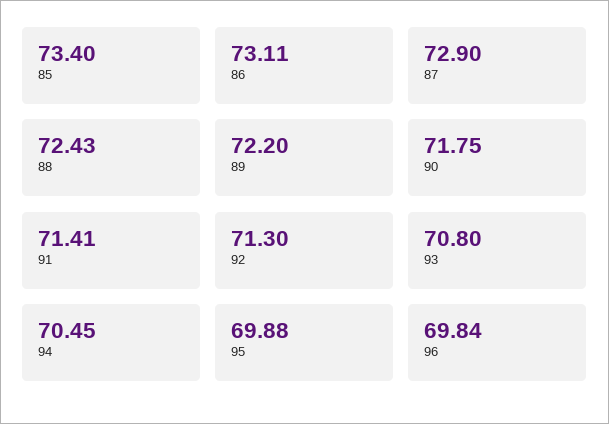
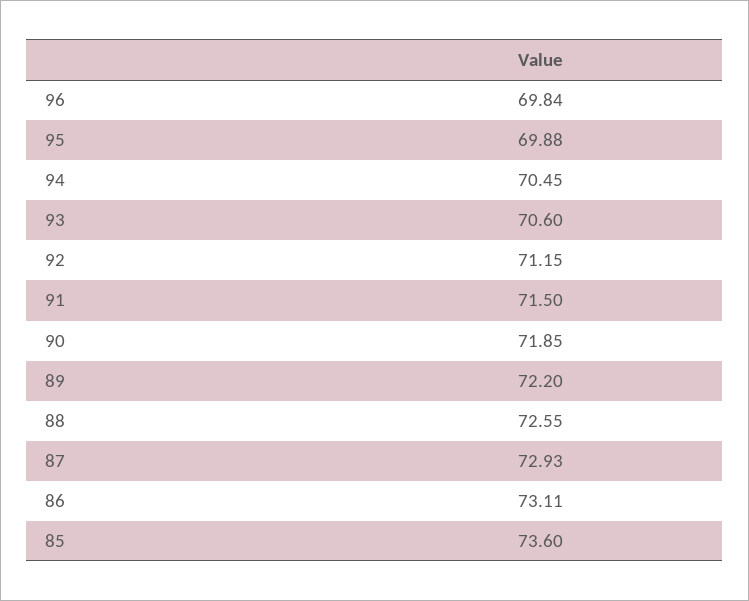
  {
-   "85": 73.4,
+   "85": 73.6,
    "86": 73.11,
-   "87": 72.9,
+   "87": 72.93,
-   "88": 72.43,
+   "88": 72.55,
    "89": 72.2,
-   "90": 71.75,
+   "90": 71.85,
-   "91": 71.41,
+   "91": 71.5,
-   "92": 71.3,
+   "92": 71.15,
-   "93": 70.8,
+   "93": 70.6,
    "94": 70.45,
    "95": 69.88,
    "96": 69.84
  }

